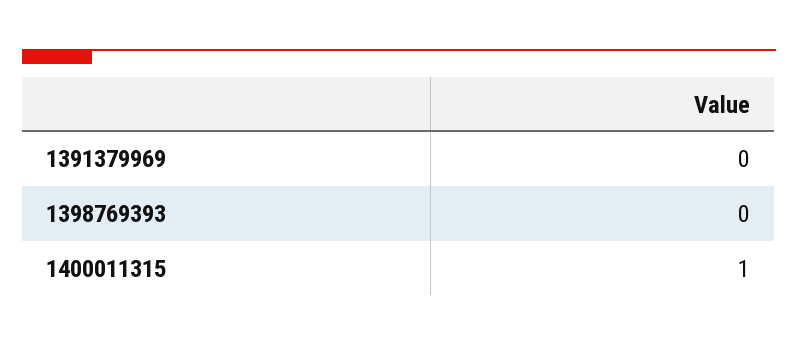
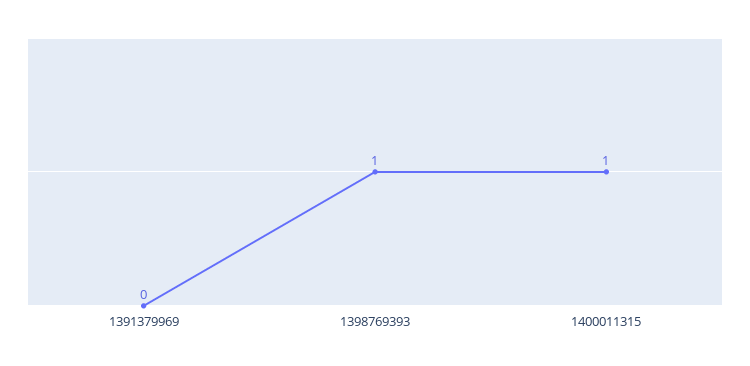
  {
    "1391379969": 0,
-   "1398769393": 0,
+   "1398769393": 1,
    "1400011315": 1
  }

